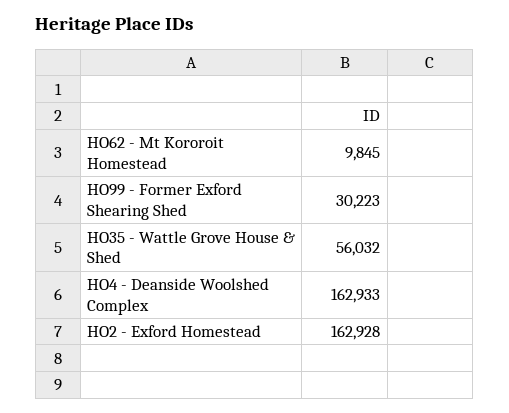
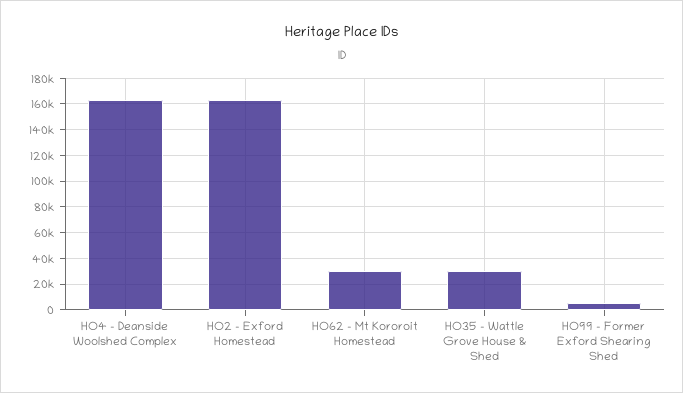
  {
-   "HO62 - Mt Kororoit Homestead": 9845,
+   "HO62 - Mt Kororoit Homestead": 30000,
-   "HO99 - Former Exford Shearing Shed": 30223,
+   "HO99 - Former Exford Shearing Shed": 5000,
-   "HO35 - Wattle Grove House & Shed": 56032,
+   "HO35 - Wattle Grove House & Shed": 30000,
    "HO4 - Deanside Woolshed Complex": 162933,
    "HO2 - Exford Homestead": 162928
  }

